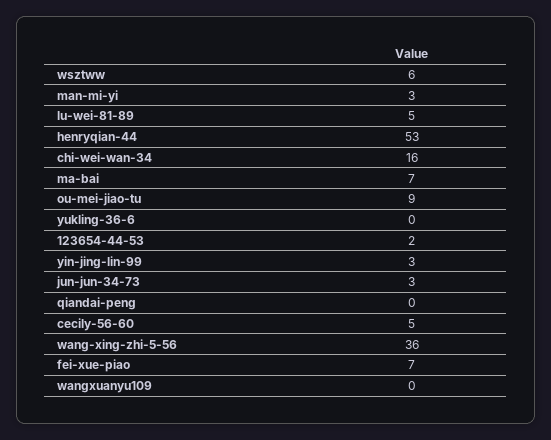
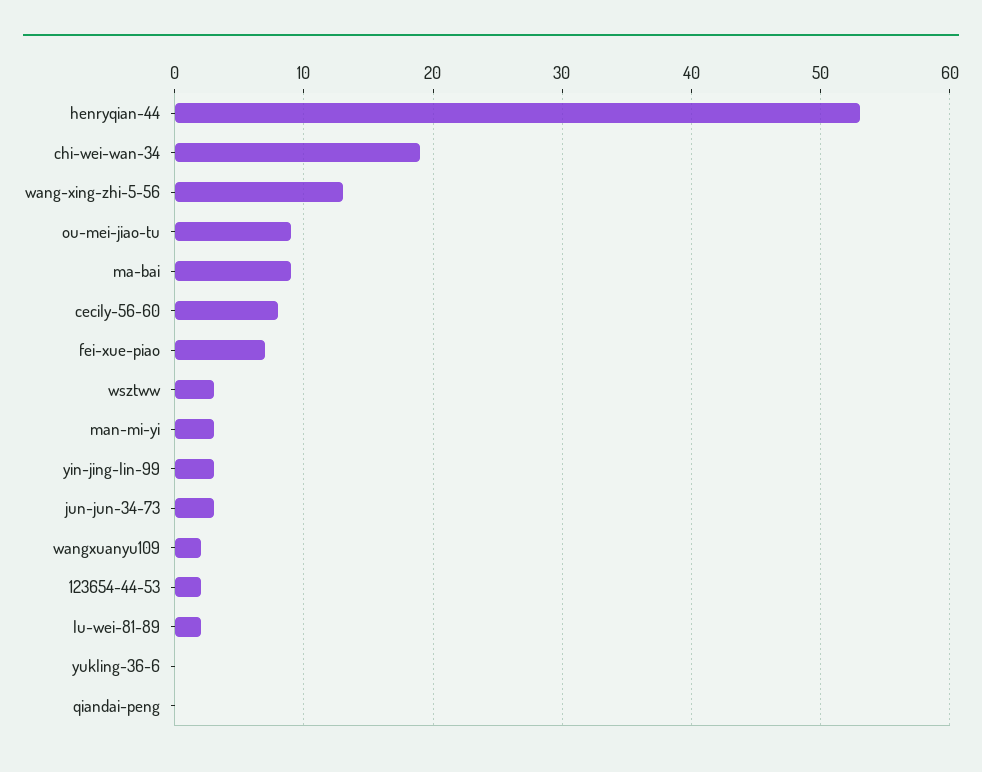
  {
-   "wsztww": 6,
+   "wsztww": 3,
    "man-mi-yi": 3,
-   "lu-wei-81-89": 5,
+   "lu-wei-81-89": 2,
    "henryqian-44": 53,
-   "chi-wei-wan-34": 16,
+   "chi-wei-wan-34": 19,
-   "ma-bai": 7,
+   "ma-bai": 9,
    "ou-mei-jiao-tu": 9,
    "yukling-36-6": 0,
    "123654-44-53": 2,
    "yin-jing-lin-99": 3,
    "jun-jun-34-73": 3,
    "qiandai-peng": 0,
-   "cecily-56-60": 5,
+   "cecily-56-60": 8,
-   "wang-xing-zhi-5-56": 36,
+   "wang-xing-zhi-5-56": 13,
    "fei-xue-piao": 7,
-   "wangxuanyu109": 0
+   "wangxuanyu109": 2
  }

